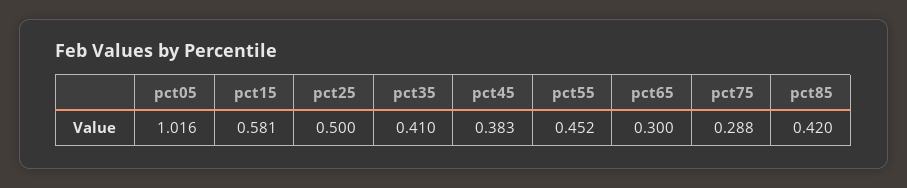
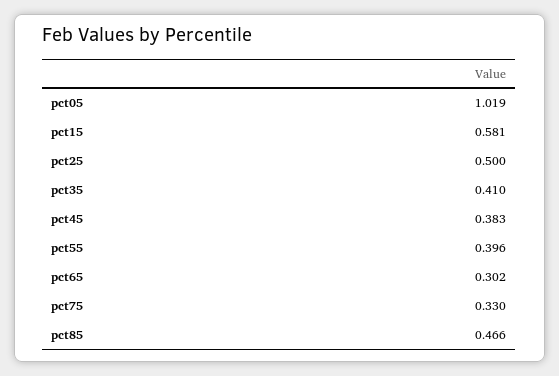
  {
-   "pct05": 1.016,
+   "pct05": 1.019,
    "pct15": 0.581,
    "pct25": 0.5,
    "pct35": 0.41,
    "pct45": 0.383,
-   "pct55": 0.452,
+   "pct55": 0.396,
-   "pct65": 0.3,
+   "pct65": 0.302,
-   "pct75": 0.288,
+   "pct75": 0.33,
-   "pct85": 0.42
+   "pct85": 0.466
  }

